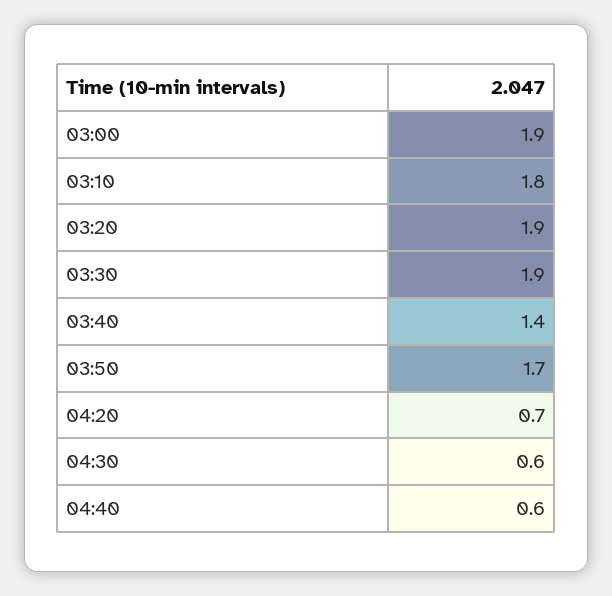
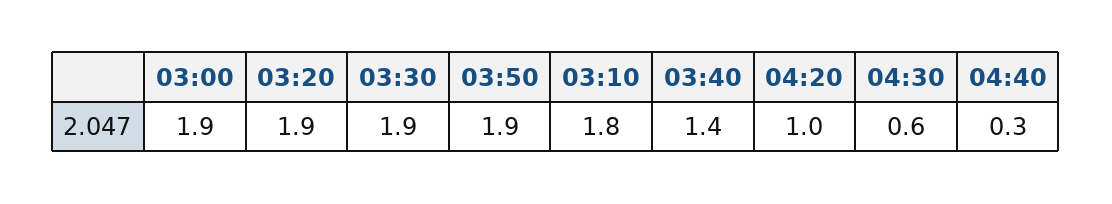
  {
    "03:00": 1.9,
    "03:10": 1.8,
    "03:20": 1.9,
    "03:30": 1.9,
    "03:40": 1.4,
-   "03:50": 1.7,
+   "03:50": 1.9,
-   "04:20": 0.7,
+   "04:20": 1,
    "04:30": 0.6,
-   "04:40": 0.6
+   "04:40": 0.3
  }

